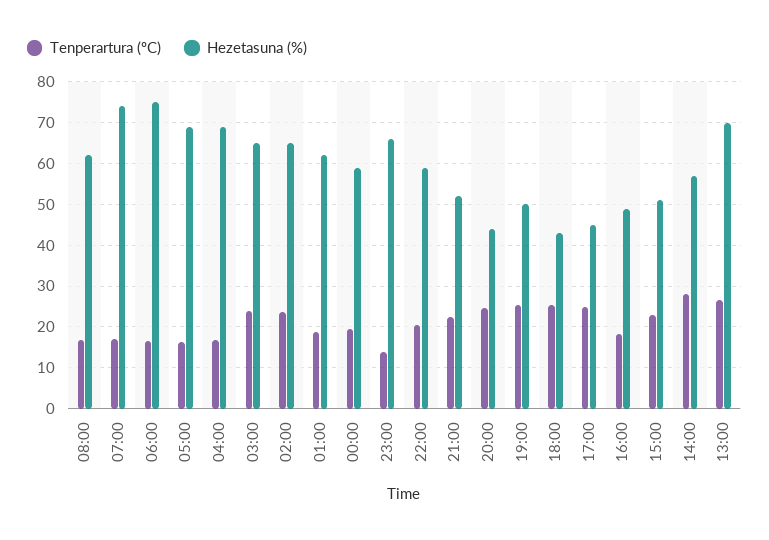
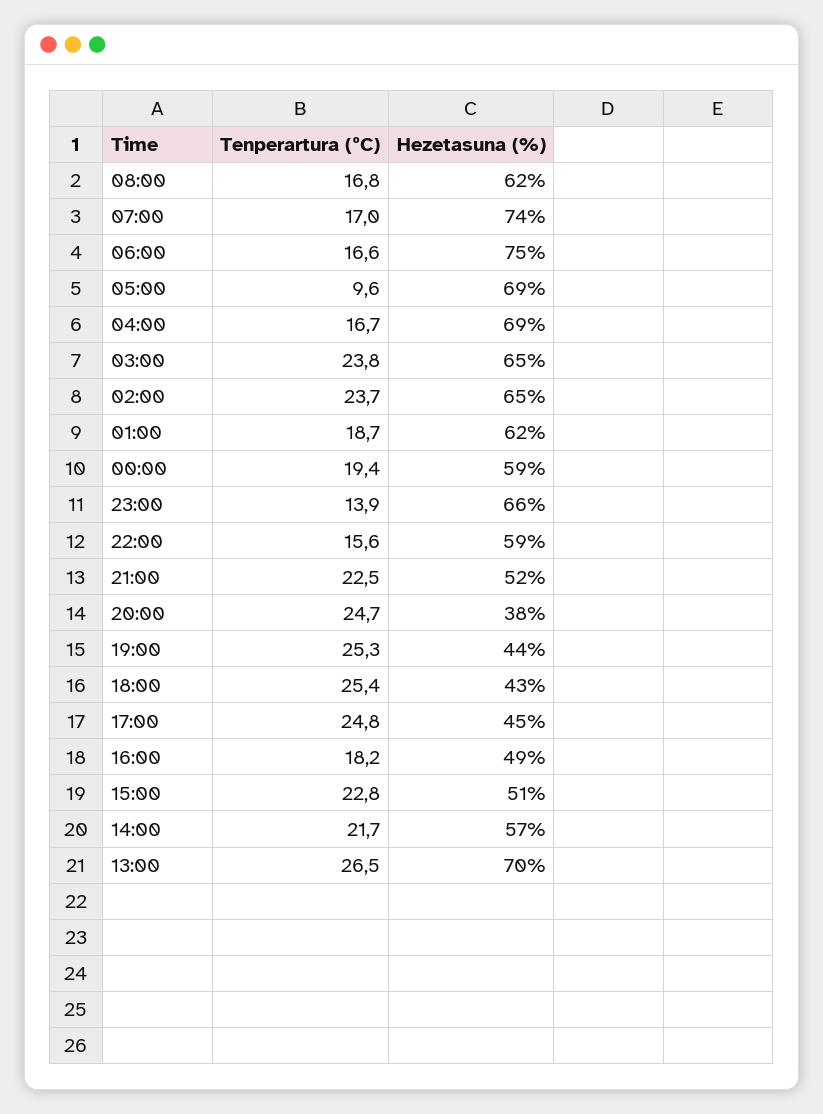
  {
    "Tenperartura (ºC)": {
      "08:00": 16.8,
      "07:00": 17,
      "06:00": 16.6,
-     "05:00": 16,
+     "05:00": 9.6,
      "04:00": 16.7,
      "03:00": 23.8,
      "02:00": 23.7,
      "01:00": 18.7,
      "00:00": 19.4,
      "23:00": 13.9,
-     "22:00": 20,
+     "22:00": 15.6,
      "21:00": 22.5,
      "20:00": 24.7,
      "19:00": 25.3,
      "18:00": 25.4,
      "17:00": 24.8,
      "16:00": 18.2,
      "15:00": 22.8,
-     "14:00": 28,
+     "14:00": 21.7,
      "13:00": 26.5
    },
    "Hezetasuna (%)": {
      "08:00": 62,
      "07:00": 74,
      "06:00": 75,
      "05:00": 69,
      "04:00": 69,
      "03:00": 65,
      "02:00": 65,
      "01:00": 62,
      "00:00": 59,
      "23:00": 66,
      "22:00": 59,
      "21:00": 52,
-     "20:00": 44,
+     "20:00": 38,
-     "19:00": 50,
+     "19:00": 44,
      "18:00": 43,
      "17:00": 45,
      "16:00": 49,
      "15:00": 51,
      "14:00": 57,
      "13:00": 70
    }
  }

